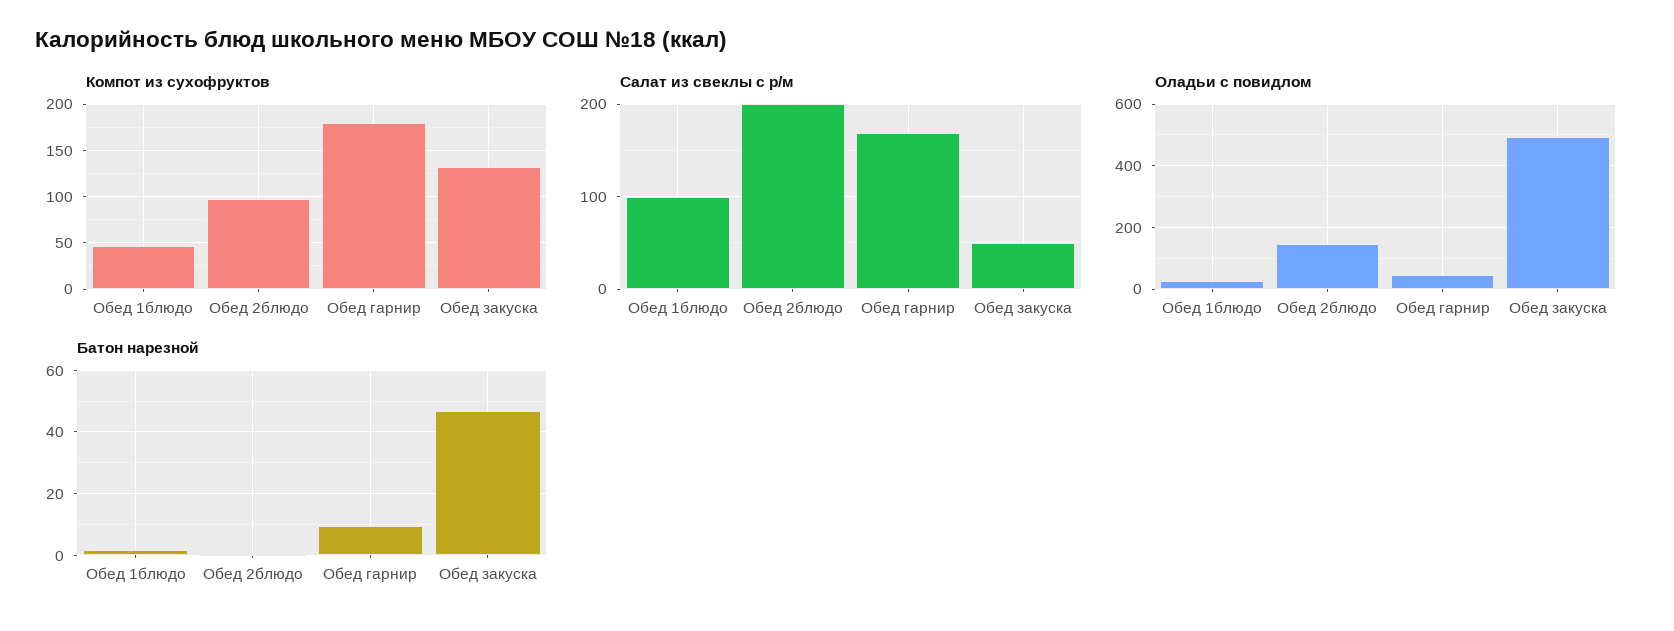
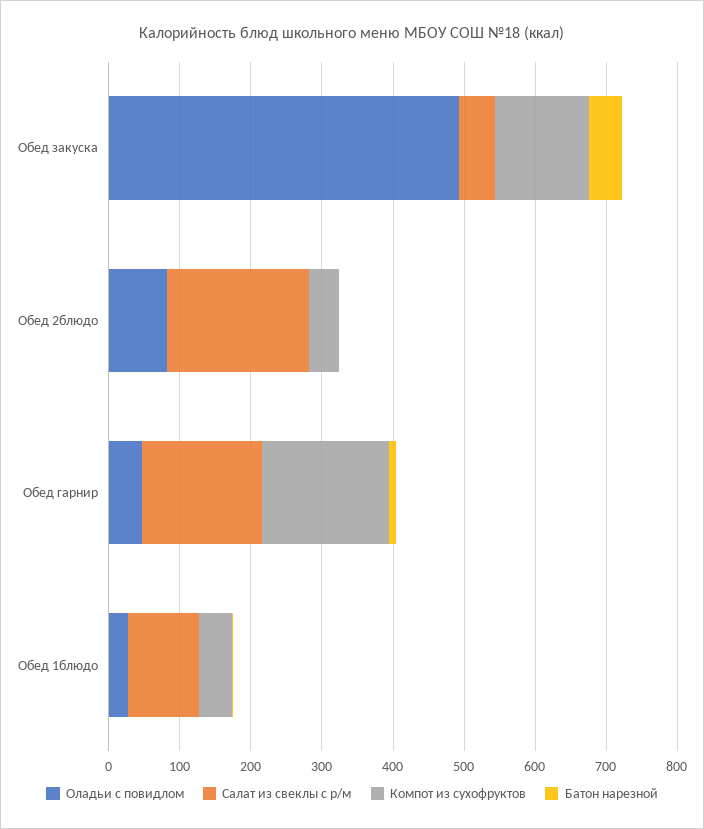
  {
    "Компот из сухофруктов": {
      "Обед 1блюдо": 50,
-     "Обед 2блюдо": 100,
+     "Обед 2блюдо": 40,
      "Обед гарнир": 180,
      "Обед закуска": 130
    },
    "Салат из свеклы с р/м": {
      "Обед 1блюдо": 100,
      "Обед 2блюдо": 200,
      "Обед гарнир": 170,
      "Обед закуска": 50
    },
    "Оладьи с повидлом": {
      "Обед 1блюдо": 20,
-     "Обед 2блюдо": 140,
+     "Обед 2блюдо": 80,
      "Обед гарнир": 40,
      "Обед закуска": 500
    },
    "Батон нарезной": {
      "Обед 1блюдо": 2,
      "Обед 2блюдо": 0,
      "Обед гарнир": 10,
      "Обед закуска": 46
    }
  }

